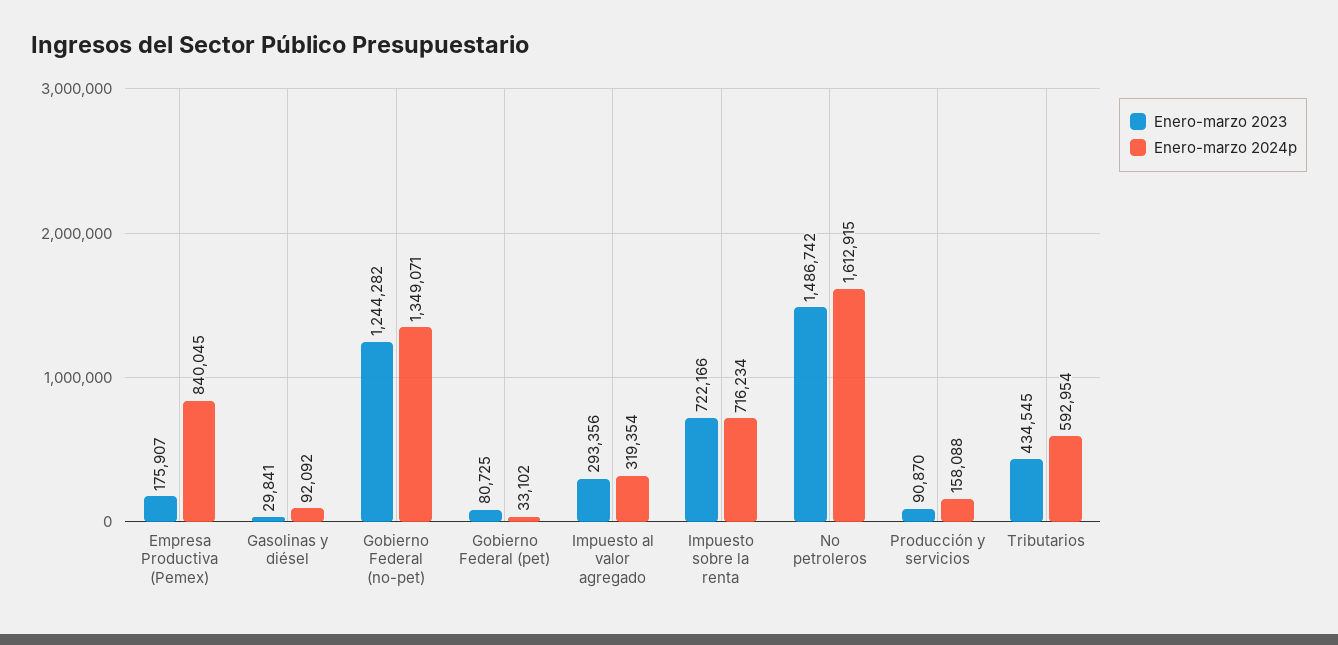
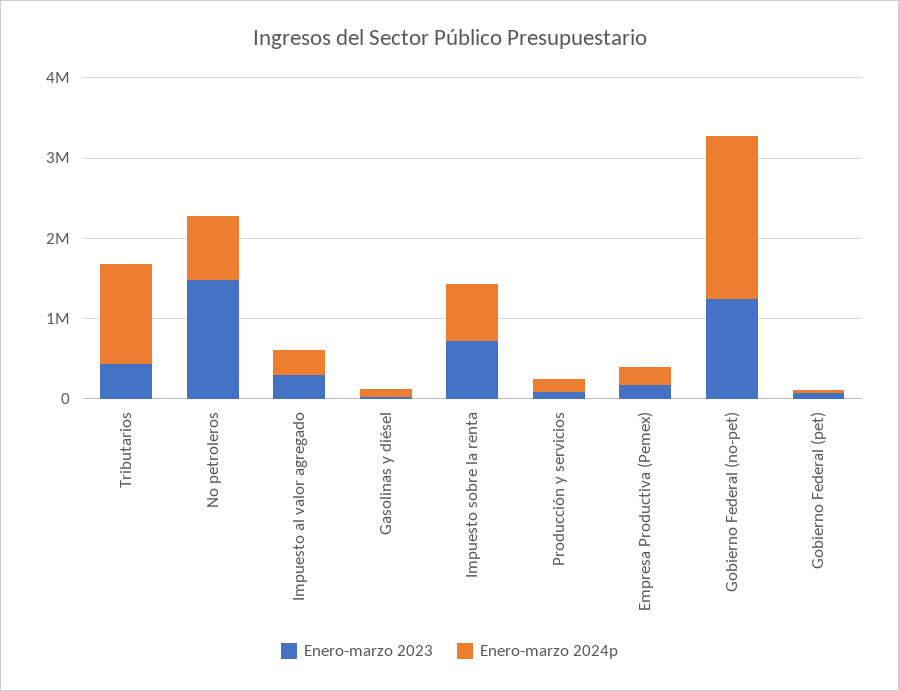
  {
    "Enero-marzo 2023": {
      "Empresa Productiva (Pemex)": 175907,
      "Gasolinas y diésel": 29841,
      "Gobierno Federal (no-pet)": 1244282,
      "Gobierno Federal (pet)": 80725,
      "Impuesto al valor agregado": 293356,
      "Impuesto sobre la renta": 722166,
      "No petroleros": 1486742,
      "Producción y servicios": 90870,
      "Tributarios": 434545
    },
    "Enero-marzo 2024p": {
-     "Empresa Productiva (Pemex)": 840045,
+     "Empresa Productiva (Pemex)": 200000,
      "Gasolinas y diésel": 92092,
-     "Gobierno Federal (no-pet)": 1349071,
+     "Gobierno Federal (no-pet)": 2000000,
      "Gobierno Federal (pet)": 33102,
      "Impuesto al valor agregado": 319354,
      "Impuesto sobre la renta": 716234,
-     "No petroleros": 1612915,
+     "No petroleros": 800000,
      "Producción y servicios": 158088,
-     "Tributarios": 592954
+     "Tributarios": 1200000
    }
  }

